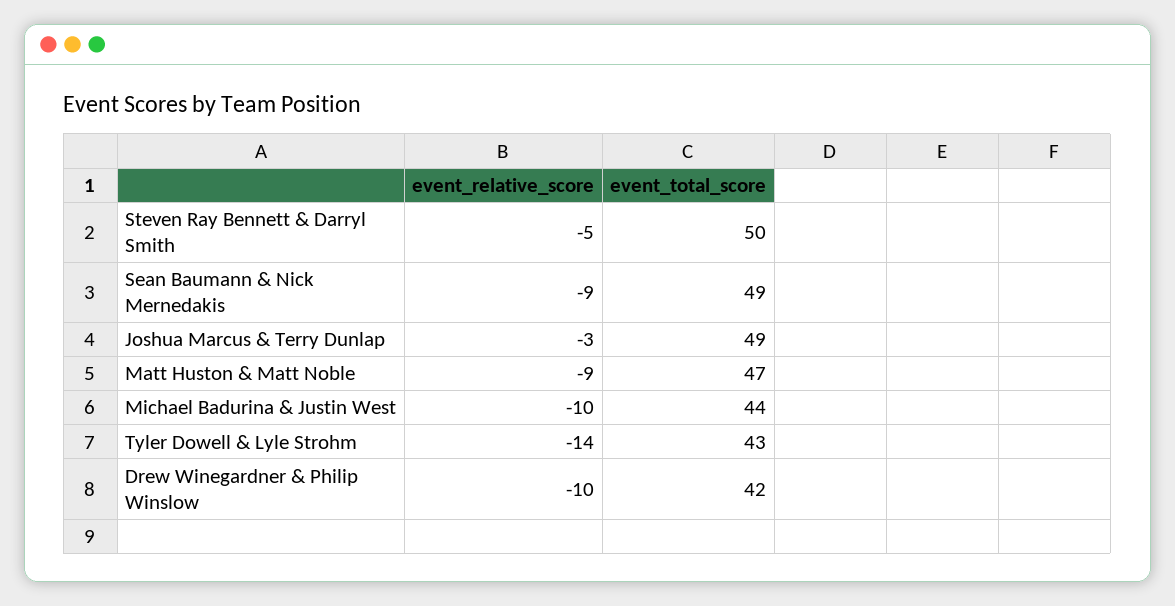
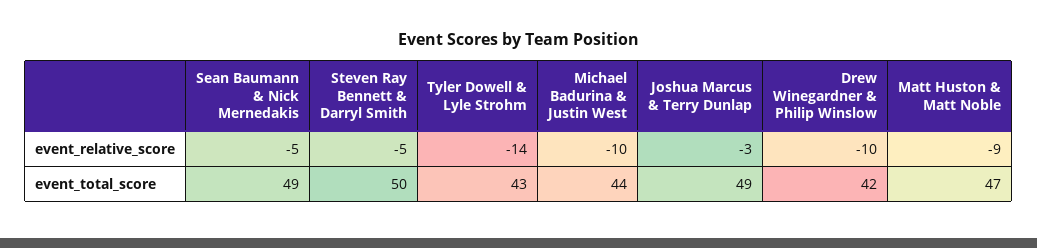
  {
    "event_relative_score": {
      "Steven Ray Bennett & Darryl Smith": -5,
-     "Sean Baumann & Nick Mernedakis": -9,
+     "Sean Baumann & Nick Mernedakis": -5,
      "Joshua Marcus & Terry Dunlap": -3,
      "Matt Huston & Matt Noble": -9,
      "Michael Badurina & Justin West": -10,
      "Tyler Dowell & Lyle Strohm": -14,
      "Drew Winegardner & Philip Winslow": -10
    },
    "event_total_score": {
      "Steven Ray Bennett & Darryl Smith": 50,
      "Sean Baumann & Nick Mernedakis": 49,
      "Joshua Marcus & Terry Dunlap": 49,
      "Matt Huston & Matt Noble": 47,
      "Michael Badurina & Justin West": 44,
      "Tyler Dowell & Lyle Strohm": 43,
      "Drew Winegardner & Philip Winslow": 42
    }
  }

